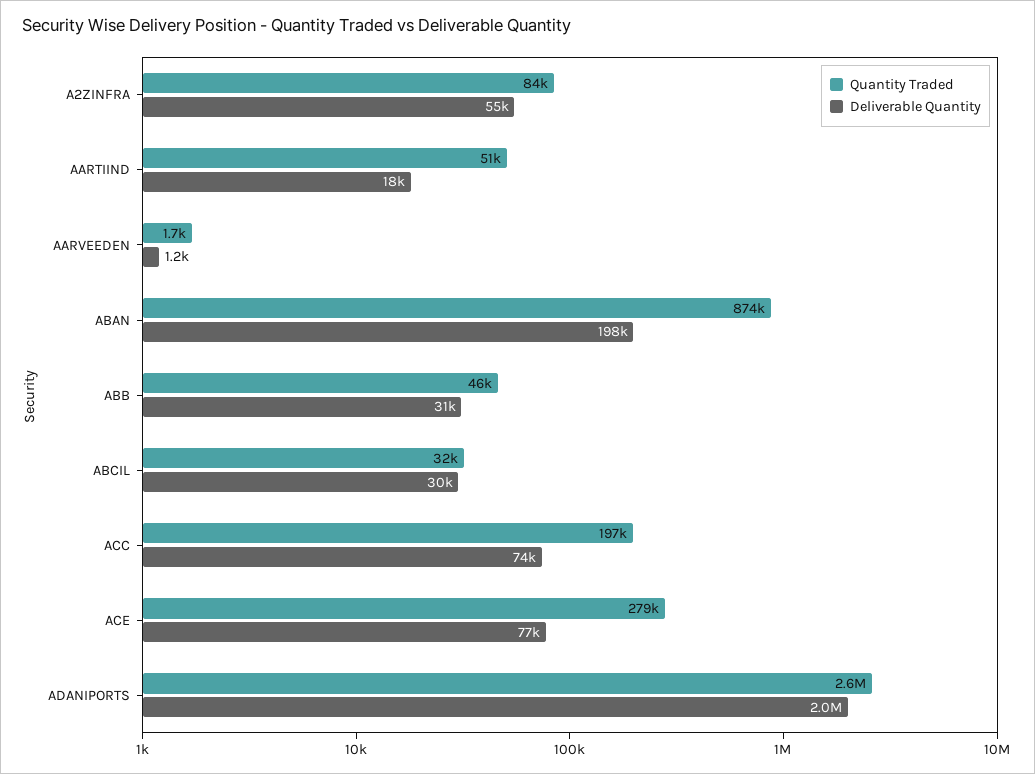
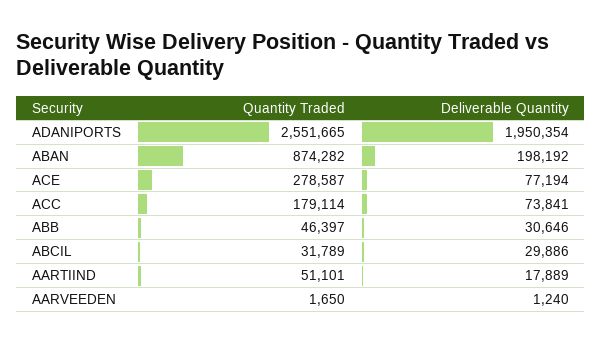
  {
    "Quantity Traded": {
-     "A2ZINFRA": 84000,
      "AARTIIND": 51101,
      "AARVEEDEN": 1650,
      "ABAN": 874282,
      "ABB": 46397,
      "ABCIL": 31789,
-     "ACC": 197000,
+     "ACC": 179114,
      "ACE": 278587,
      "ADANIPORTS": 2551665
    },
    "Deliverable Quantity": {
-     "A2ZINFRA": 55000,
      "AARTIIND": 17889,
      "AARVEEDEN": 1240,
      "ABAN": 198192,
      "ABB": 30646,
      "ABCIL": 29886,
      "ACC": 73841,
      "ACE": 77194,
      "ADANIPORTS": 1950354
    }
  }

